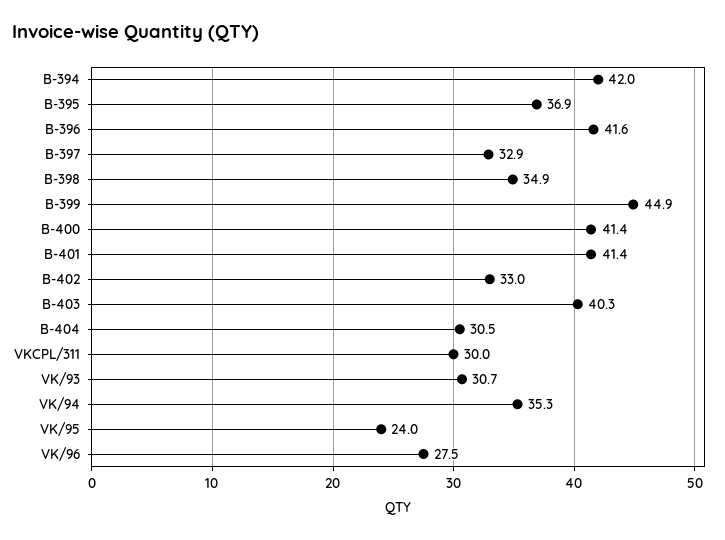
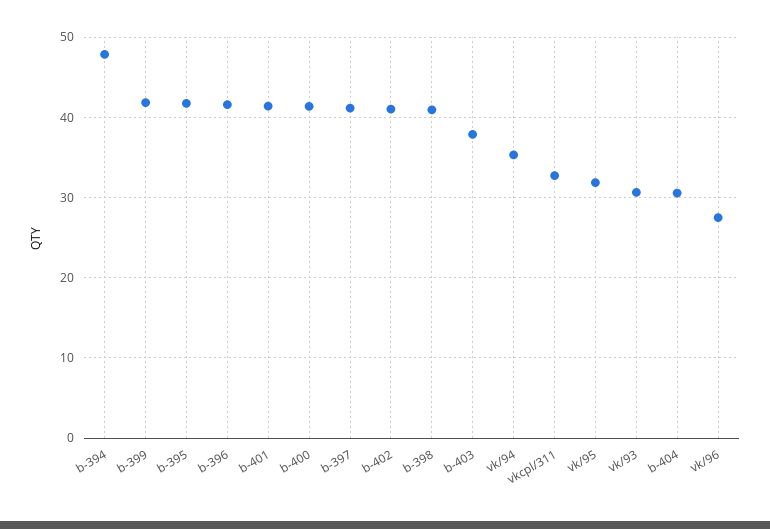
  {
-   "B-394": 42,
+   "B-394": 48,
-   "B-395": 36.9,
+   "B-395": 42,
    "B-396": 41.6,
-   "B-397": 32.9,
+   "B-397": 41,
-   "B-398": 34.9,
+   "B-398": 41,
-   "B-399": 44.9,
+   "B-399": 42,
    "B-400": 41.4,
    "B-401": 41.4,
-   "B-402": 33,
+   "B-402": 41,
-   "B-403": 40.3,
+   "B-403": 38,
    "B-404": 30.5,
-   "VKCPL/311": 30,
+   "VKCPL/311": 33,
    "VK/93": 30.7,
    "VK/94": 35.3,
-   "VK/95": 24,
+   "VK/95": 32,
    "VK/96": 27.5
  }

